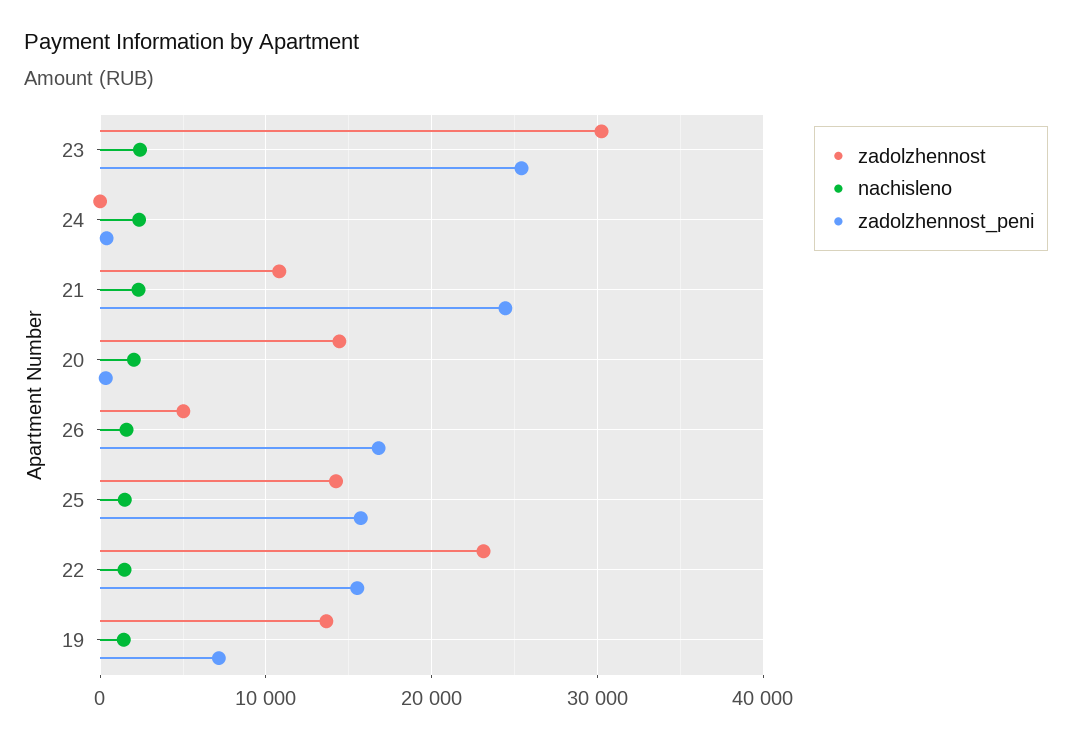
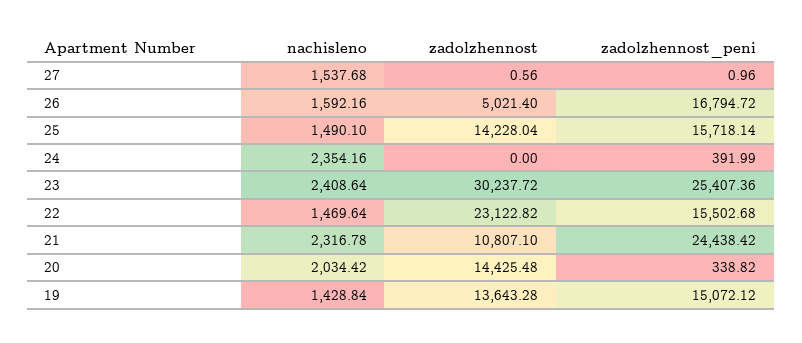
  {
    "zadolzhennost": {
      "23": 30237.72,
      "24": 0,
      "21": 10807.1,
      "20": 14425.48,
      "26": 5021.4,
      "25": 14228.04,
      "22": 23122.82,
-     "19": 13643.28
+     "19": 13643.28,
+     "27": 0.56
    },
    "nachisleno": {
      "23": 2408.64,
      "24": 2354.16,
      "21": 2316.78,
      "20": 2034.42,
      "26": 1592.16,
      "25": 1490.1,
      "22": 1469.64,
-     "19": 1428.84
+     "19": 1428.84,
+     "27": 1537.68
    },
    "zadolzhennost_peni": {
      "23": 25407.36,
      "24": 391.99,
      "21": 24438.42,
      "20": 338.82,
      "26": 16794.72,
      "25": 15718.14,
      "22": 15502.68,
-     "19": 7000
+     "19": 15072.12,
+     "27": 0.96
    }
  }

